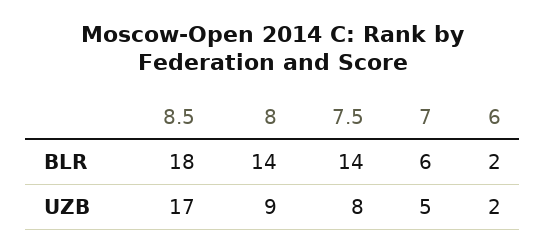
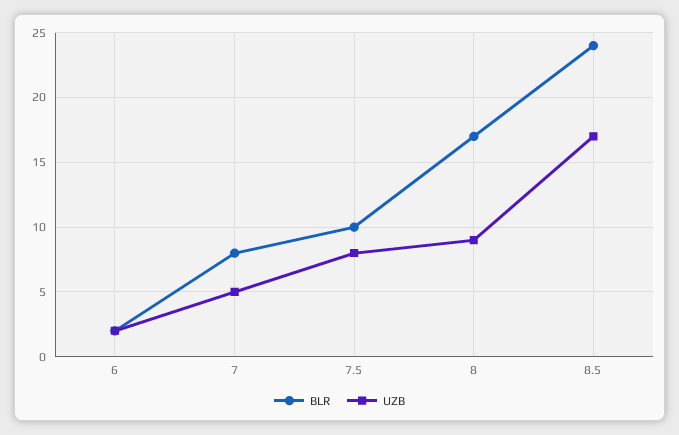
  {
    "BLR": {
-     "8.5": 18,
+     "8.5": 24,
-     "8": 14,
+     "8": 17,
-     "7.5": 14,
+     "7.5": 10,
-     "7": 6,
+     "7": 8,
      "6": 2
    },
    "UZB": {
      "8.5": 17,
      "8": 9,
      "7.5": 8,
      "7": 5,
      "6": 2
    }
  }

